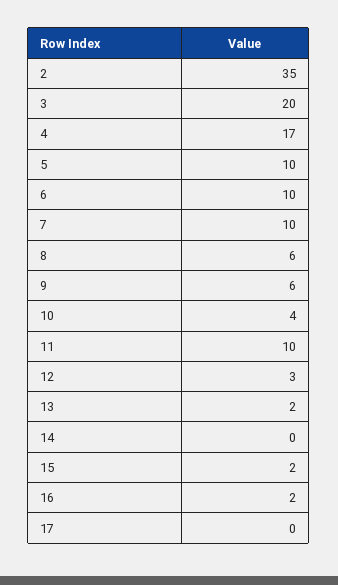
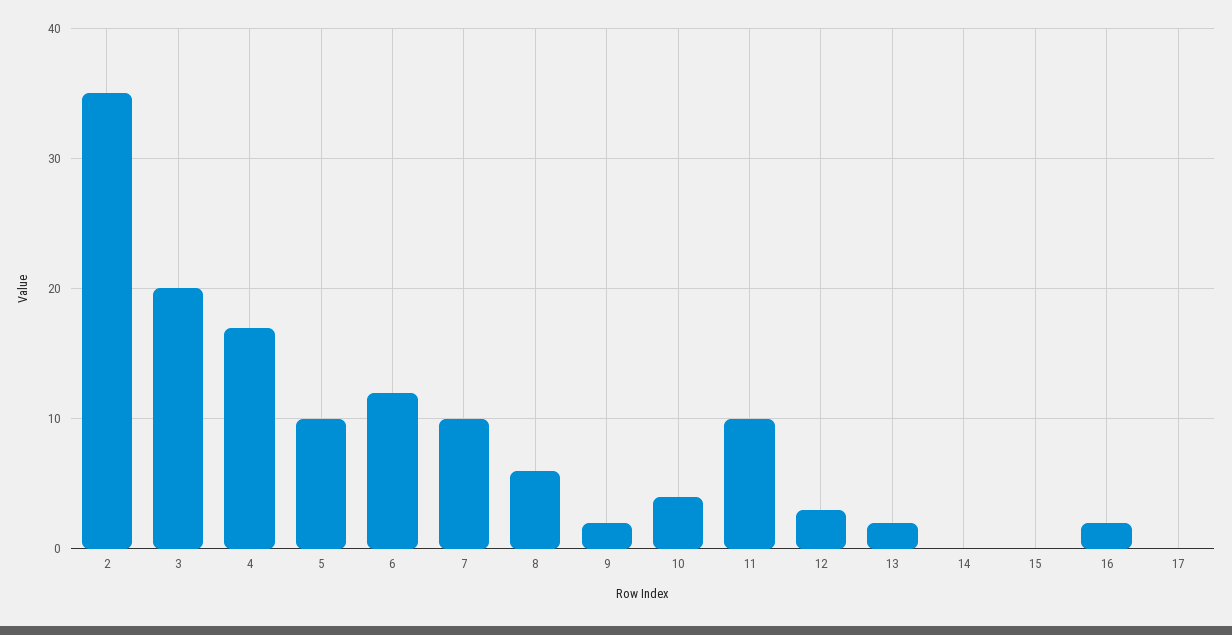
  {
    "2": 35,
    "3": 20,
    "4": 17,
    "5": 10,
-   "6": 10,
+   "6": 12,
    "7": 10,
    "8": 6,
-   "9": 6,
+   "9": 2,
    "10": 4,
    "11": 10,
    "12": 3,
    "13": 2,
    "14": 0,
-   "15": 2,
+   "15": 0,
    "16": 2,
    "17": 0
  }

